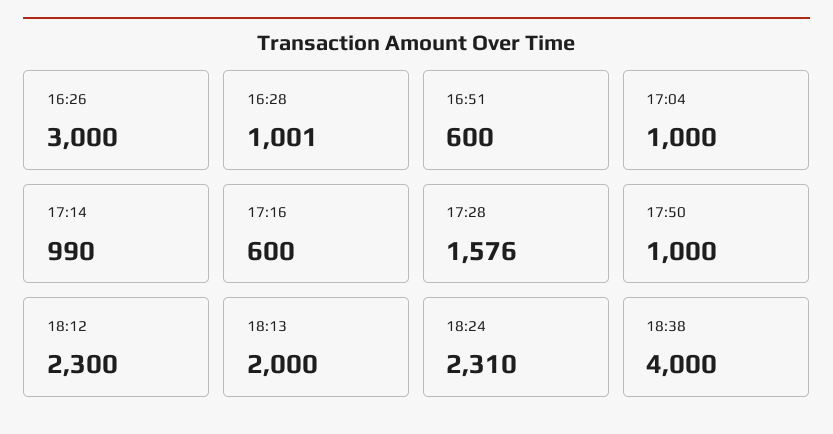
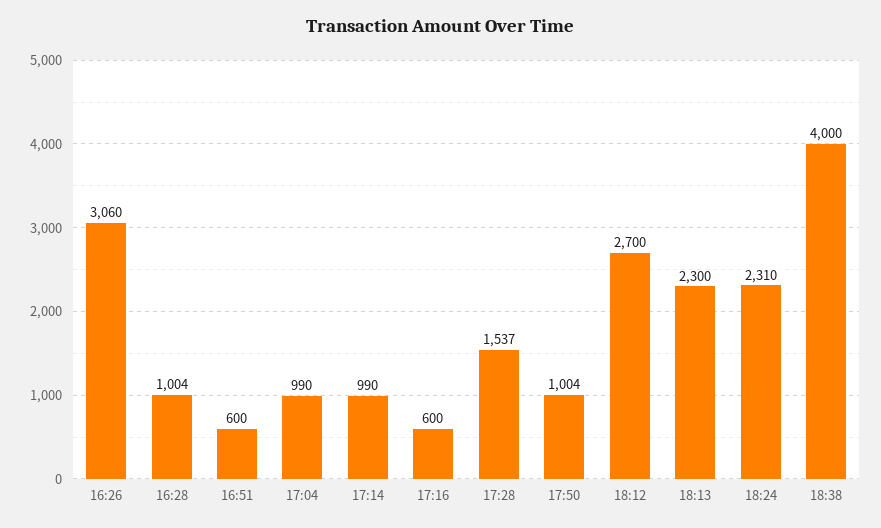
  {
-   "16:26": 3000,
+   "16:26": 3060,
-   "16:28": 1001,
+   "16:28": 1004,
    "16:51": 600,
-   "17:04": 1000,
+   "17:04": 990,
    "17:14": 990,
    "17:16": 600,
-   "17:28": 1576,
+   "17:28": 1537,
-   "17:50": 1000,
+   "17:50": 1004,
-   "18:12": 2300,
+   "18:12": 2700,
-   "18:13": 2000,
+   "18:13": 2300,
    "18:24": 2310,
    "18:38": 4000
  }

